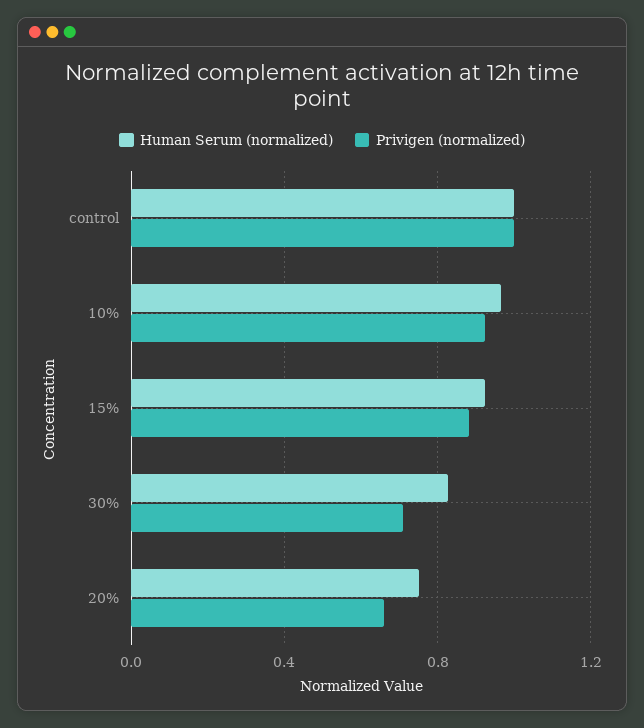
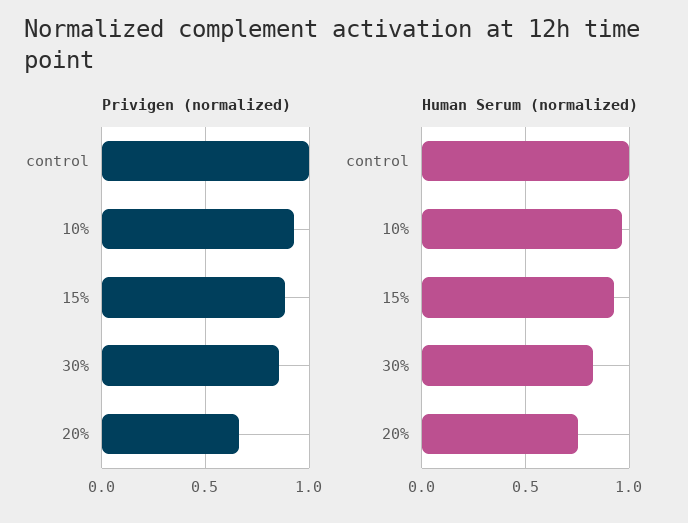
  {
    "Human Serum (normalized)": {
      "control": 1,
      "10%": 0.95,
      "15%": 0.95,
      "30%": 0.85,
      "20%": 0.75
    },
    "Privigen (normalized)": {
      "control": 1,
      "10%": 0.95,
      "15%": 0.9,
-     "30%": 0.7,
+     "30%": 0.85,
      "20%": 0.65
    }
  }

